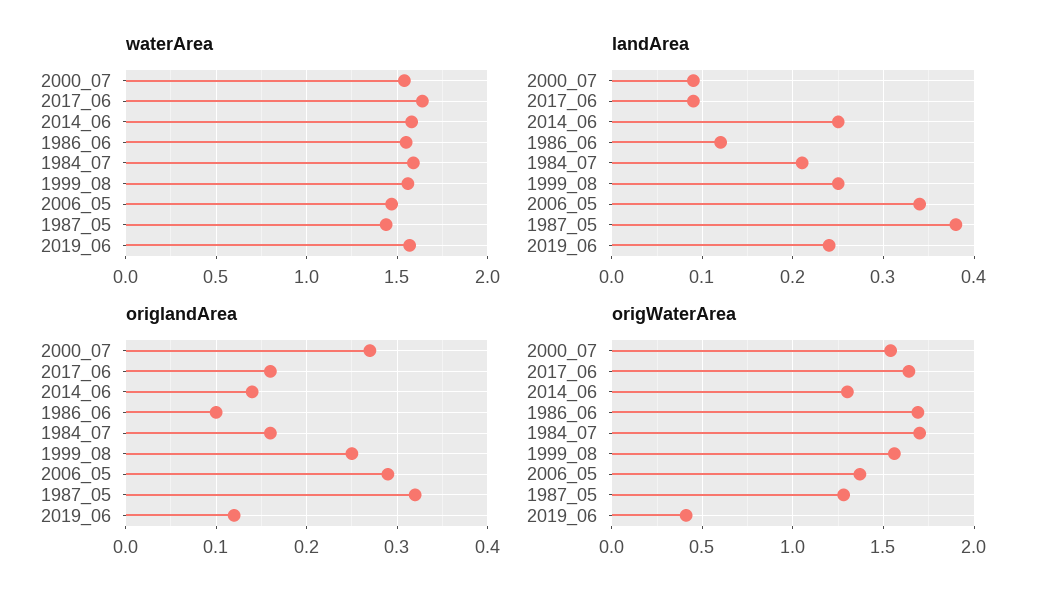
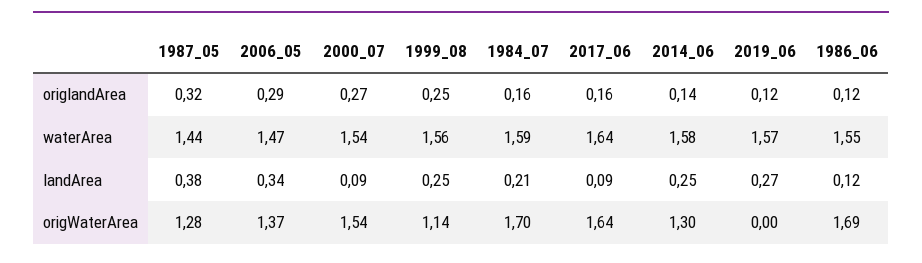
  {
    "waterArea": {
      "2000_07": 1.54,
      "2017_06": 1.64,
      "2014_06": 1.58,
      "1986_06": 1.55,
      "1984_07": 1.59,
      "1999_08": 1.56,
      "2006_05": 1.47,
      "1987_05": 1.44,
      "2019_06": 1.57
    },
    "landArea": {
      "2000_07": 0.09,
      "2017_06": 0.09,
      "2014_06": 0.25,
      "1986_06": 0.12,
      "1984_07": 0.21,
      "1999_08": 0.25,
      "2006_05": 0.34,
      "1987_05": 0.38,
-     "2019_06": 0.24
+     "2019_06": 0.27
    },
    "origlandArea": {
      "2000_07": 0.27,
      "2017_06": 0.16,
      "2014_06": 0.14,
-     "1986_06": 0.1,
+     "1986_06": 0.12,
      "1984_07": 0.16,
      "1999_08": 0.25,
      "2006_05": 0.29,
      "1987_05": 0.32,
      "2019_06": 0.12
    },
    "origWaterArea": {
      "2000_07": 1.54,
      "2017_06": 1.64,
      "2014_06": 1.3,
      "1986_06": 1.69,
      "1984_07": 1.7,
-     "1999_08": 1.55,
+     "1999_08": 1.14,
      "2006_05": 1.37,
      "1987_05": 1.28,
-     "2019_06": 0.4
+     "2019_06": 0
    }
  }

